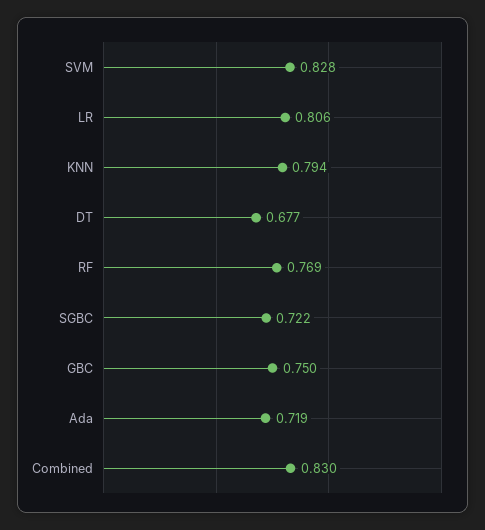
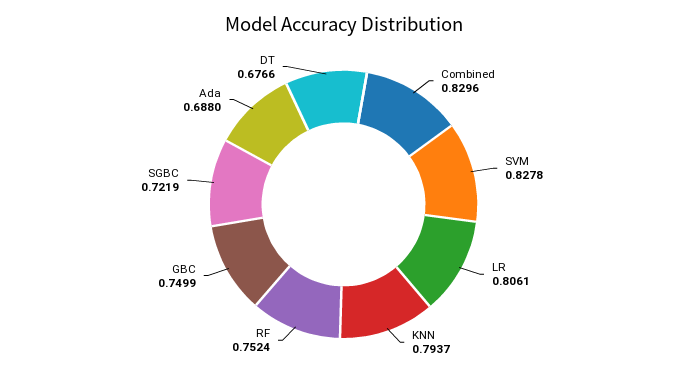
  {
    "SVM": 0.8278,
    "LR": 0.8061,
    "KNN": 0.7937,
    "DT": 0.6766,
-   "RF": 0.769,
+   "RF": 0.7524,
    "SGBC": 0.7219,
    "GBC": 0.7499,
-   "Ada": 0.719,
+   "Ada": 0.688,
    "Combined": 0.8296
  }

